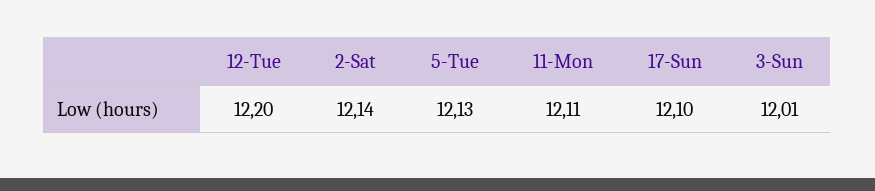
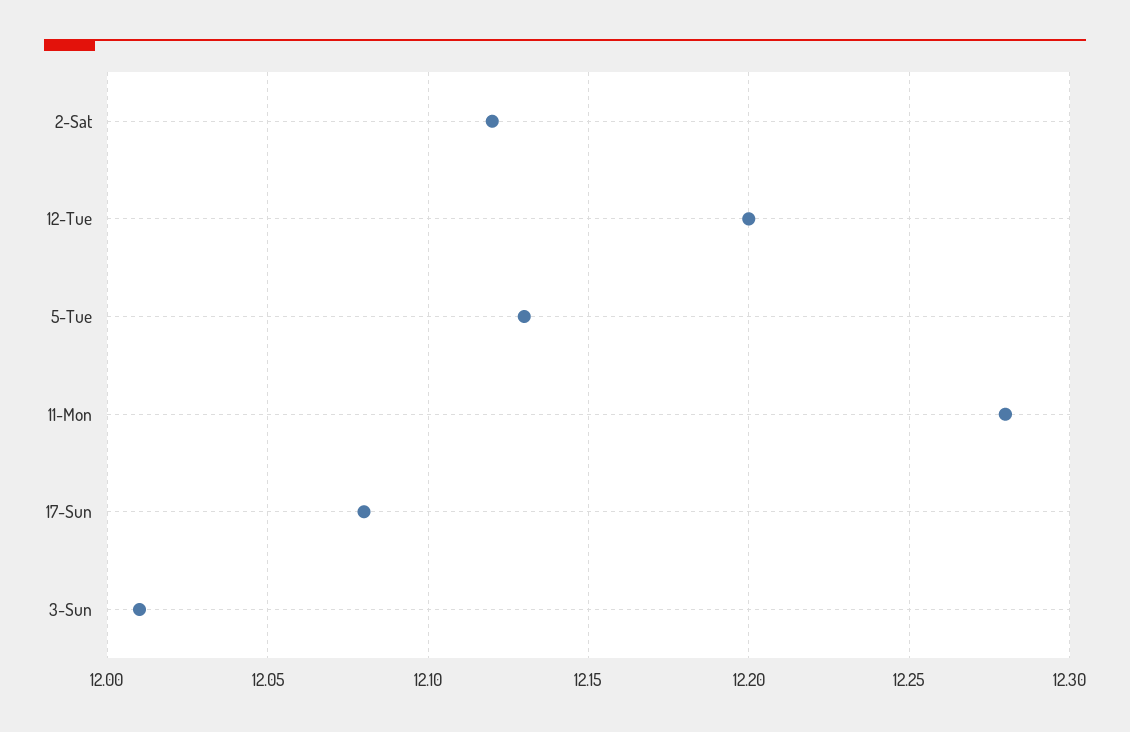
  {
    "12-Tue": 12.2,
-   "2-Sat": 12.14,
+   "2-Sat": 12.12,
    "5-Tue": 12.13,
-   "11-Mon": 12.11,
+   "11-Mon": 12.28,
-   "17-Sun": 12.1,
+   "17-Sun": 12.08,
    "3-Sun": 12.01
  }

